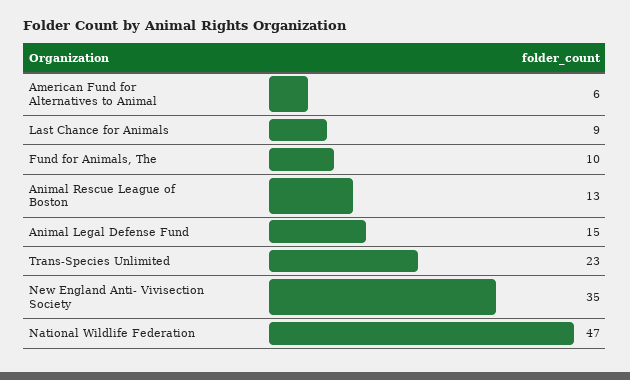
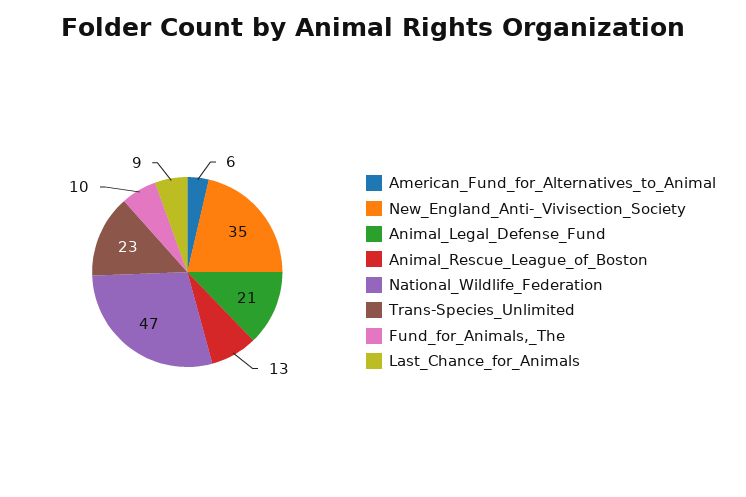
  {
    "American Fund for Alternatives to Animal": 6,
    "Last Chance for Animals": 9,
    "Fund for Animals, The": 10,
    "Animal Rescue League of Boston": 13,
-   "Animal Legal Defense Fund": 15,
+   "Animal Legal Defense Fund": 21,
    "Trans-Species Unlimited": 23,
    "New England Anti- Vivisection Society": 35,
    "National Wildlife Federation": 47
  }

